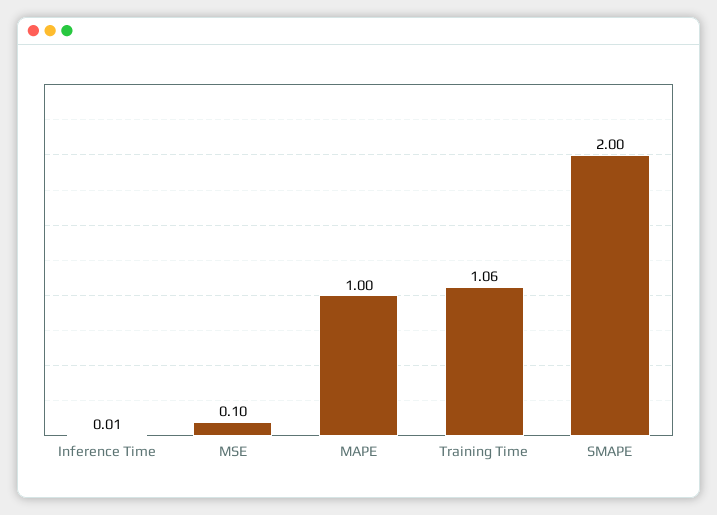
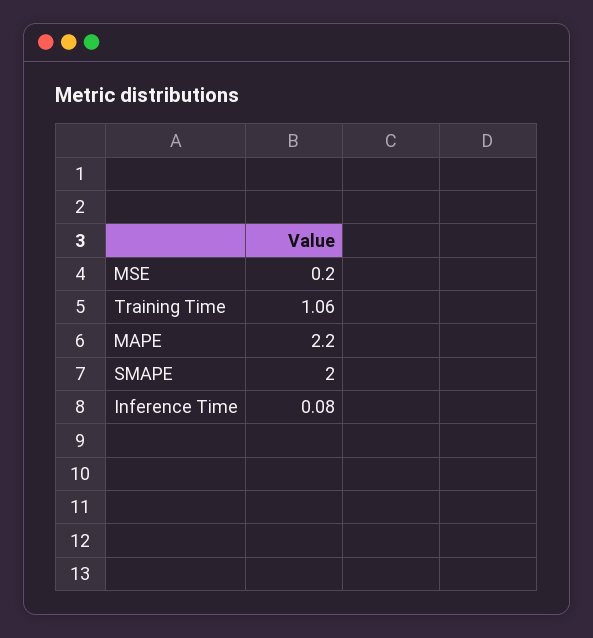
  {
-   "Inference Time": 0.01,
+   "Inference Time": 0.08,
-   "MSE": 0.1,
+   "MSE": 0.2,
-   "MAPE": 1,
+   "MAPE": 2.2,
    "Training Time": 1.06,
    "SMAPE": 2
  }

